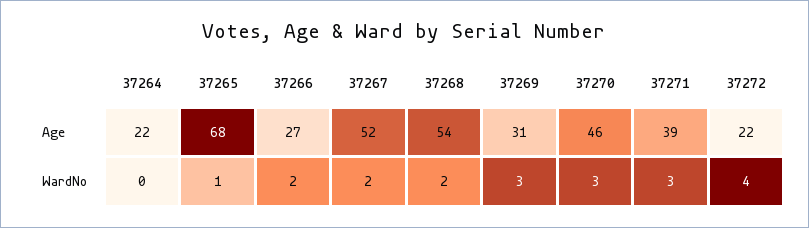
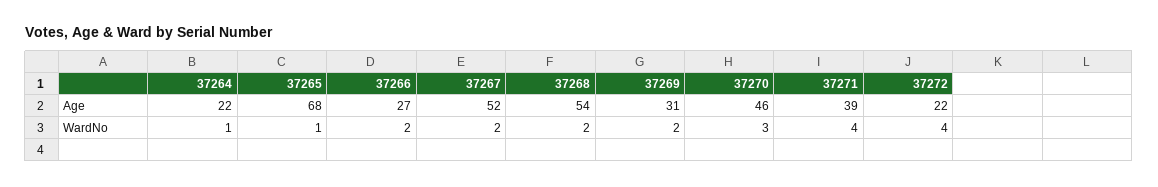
  {
    "37264": {
      "Age": 22,
-     "WardNo": 0
+     "WardNo": 1
    },
    "37265": {
      "Age": 68,
      "WardNo": 1
    },
    "37266": {
      "Age": 27,
      "WardNo": 2
    },
    "37267": {
      "Age": 52,
      "WardNo": 2
    },
    "37268": {
      "Age": 54,
      "WardNo": 2
    },
    "37269": {
      "Age": 31,
-     "WardNo": 3
+     "WardNo": 2
    },
    "37270": {
      "Age": 46,
      "WardNo": 3
    },
    "37271": {
      "Age": 39,
-     "WardNo": 3
+     "WardNo": 4
    },
    "37272": {
      "Age": 22,
      "WardNo": 4
    }
  }

